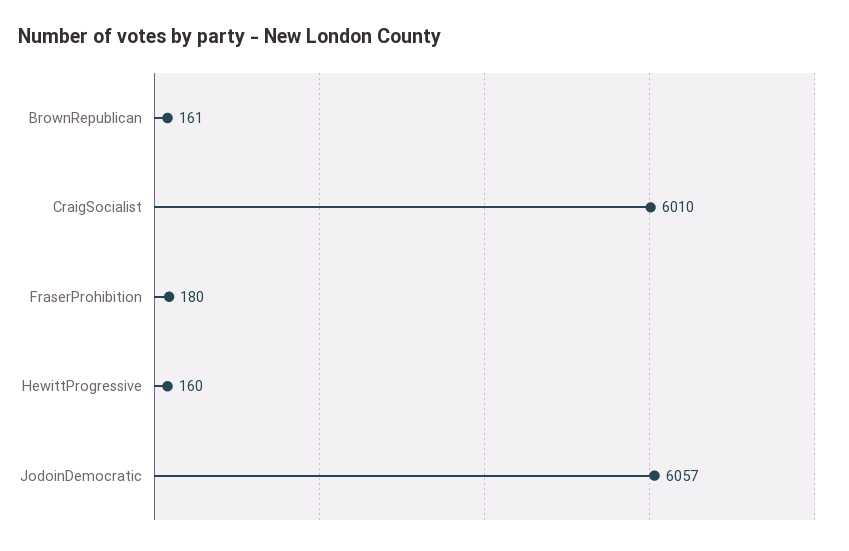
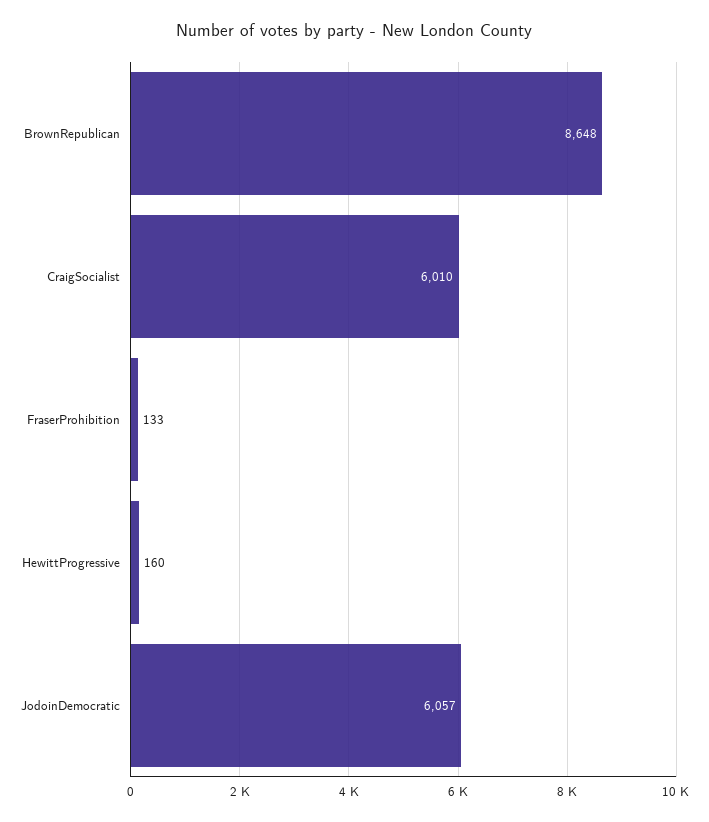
  {
-   "BrownRepublican": 161,
+   "BrownRepublican": 8648,
    "CraigSocialist": 6010,
-   "FraserProhibition": 180,
+   "FraserProhibition": 133,
    "HewittProgressive": 160,
    "JodoinDemocratic": 6057
  }

